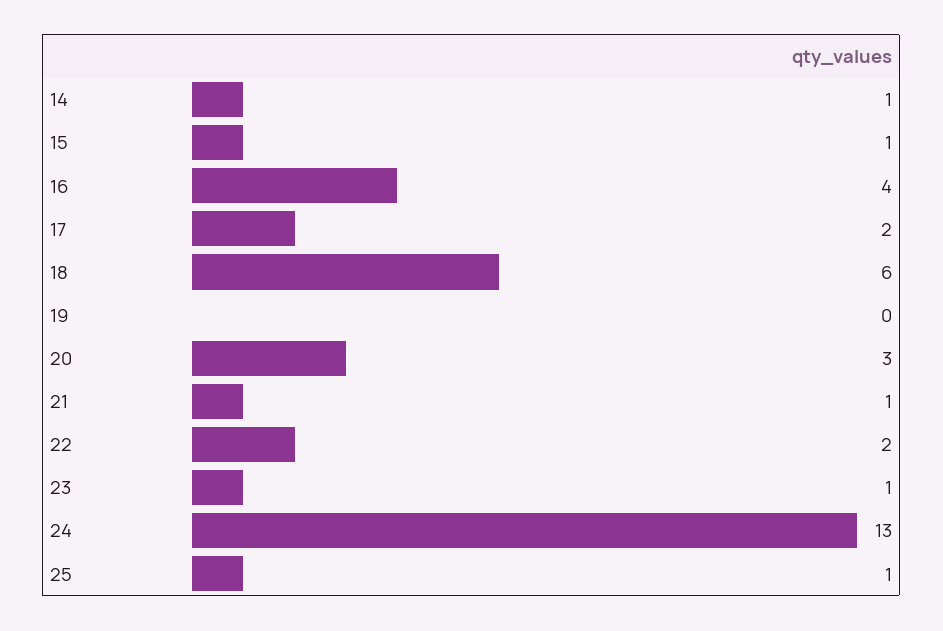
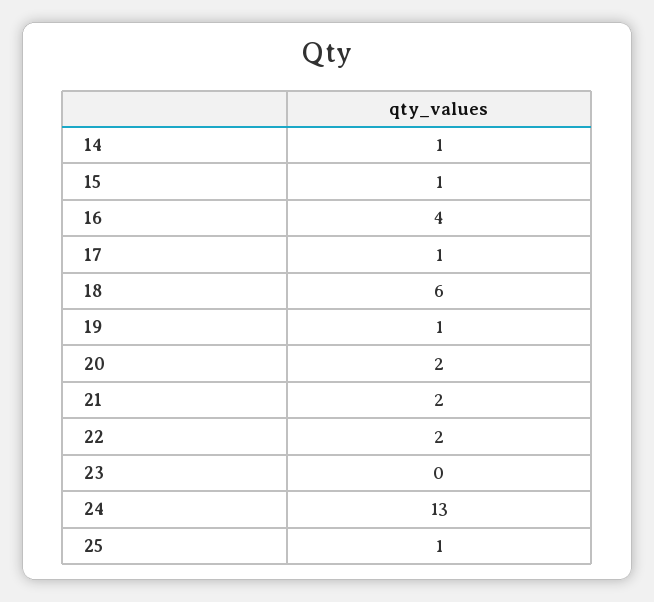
  {
    "14": 1,
    "15": 1,
    "16": 4,
-   "17": 2,
+   "17": 1,
    "18": 6,
-   "19": 0,
+   "19": 1,
-   "20": 3,
+   "20": 2,
-   "21": 1,
+   "21": 2,
    "22": 2,
-   "23": 1,
+   "23": 0,
    "24": 13,
    "25": 1
  }

